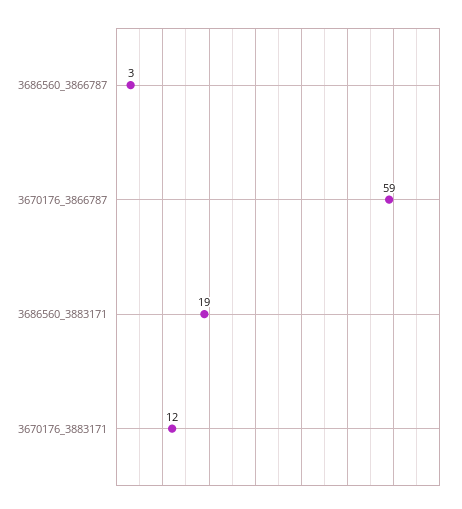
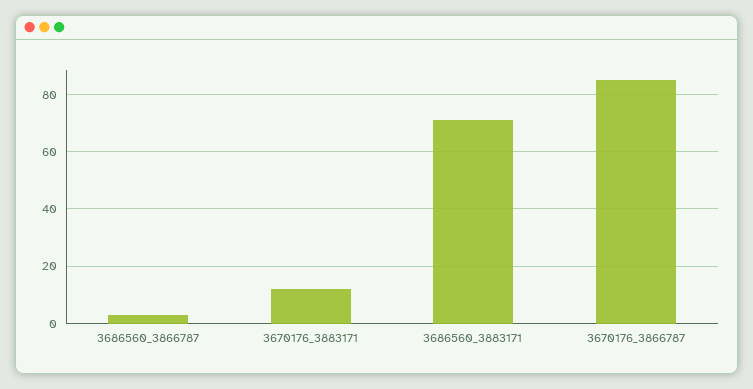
  {
    "3686560_3866787": 3,
-   "3670176_3866787": 59,
+   "3670176_3866787": 85,
-   "3686560_3883171": 19,
+   "3686560_3883171": 70,
    "3670176_3883171": 12
  }

